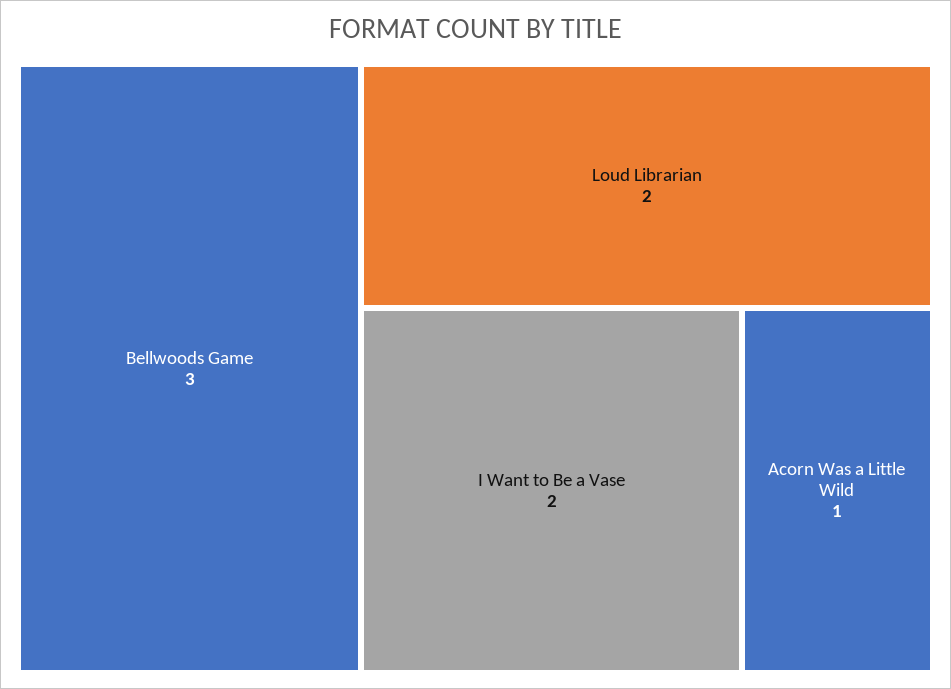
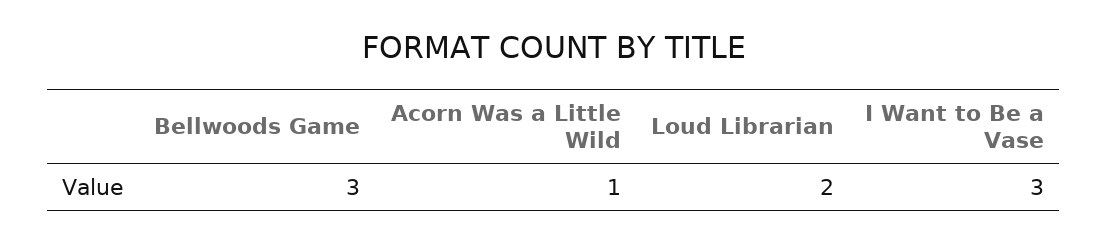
  {
    "Bellwoods Game": 3,
    "Loud Librarian": 2,
-   "I Want to Be a Vase": 2,
+   "I Want to Be a Vase": 3,
    "Acorn Was a Little Wild": 1
  }

